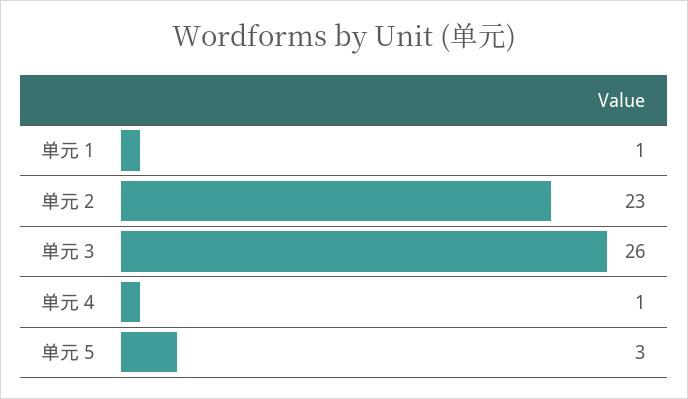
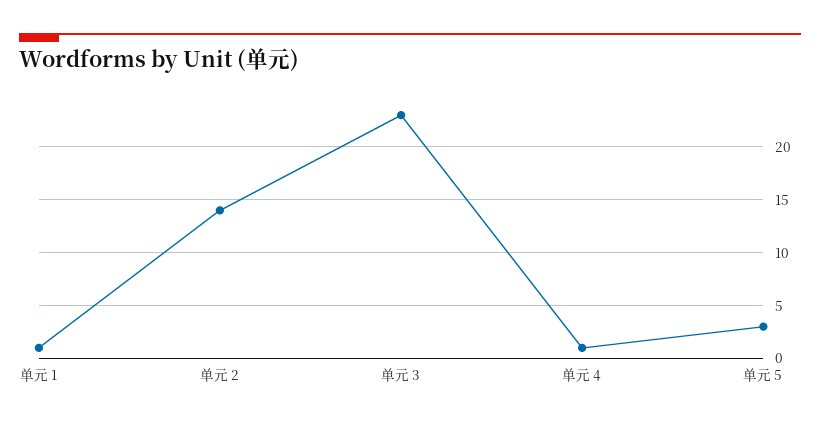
  {
    "单元 1": 1,
-   "单元 2": 23,
+   "单元 2": 14,
-   "单元 3": 26,
+   "单元 3": 23,
    "单元 4": 1,
    "单元 5": 3
  }

